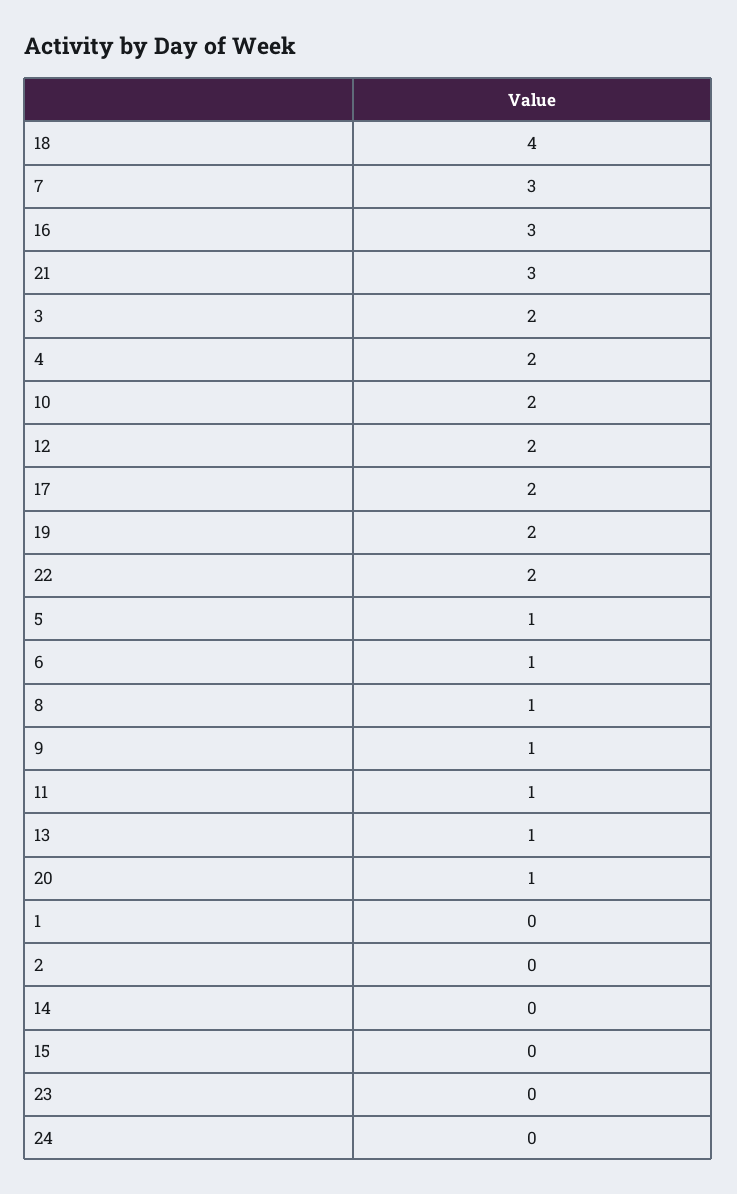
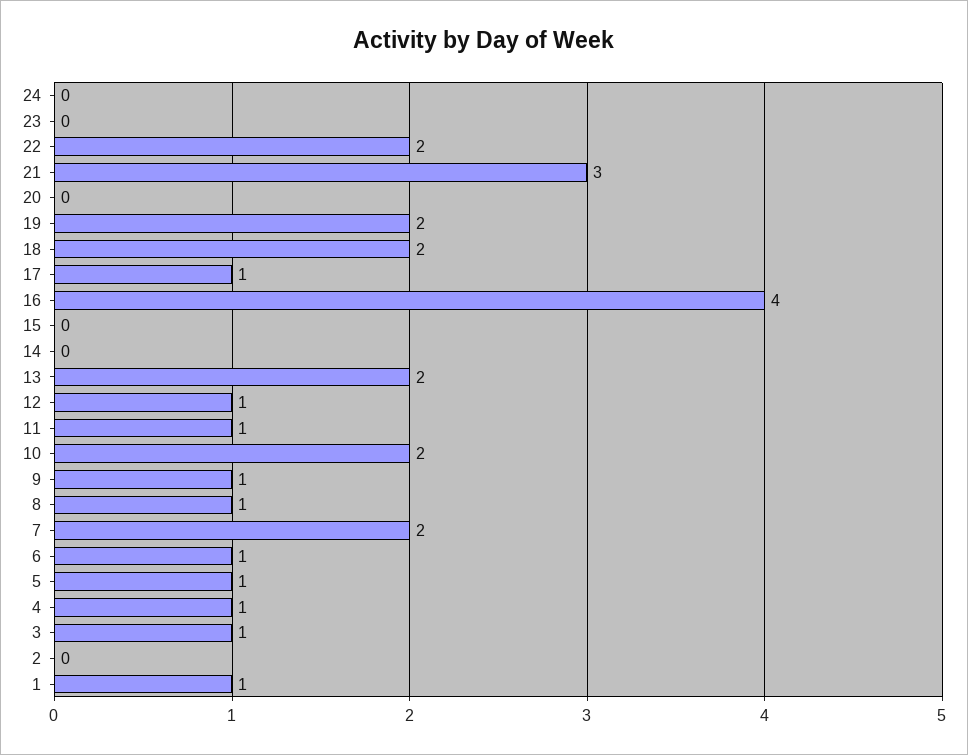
  {
-   "18": 4,
+   "18": 2,
-   "7": 3,
+   "7": 2,
-   "16": 3,
+   "16": 4,
    "21": 3,
-   "3": 2,
+   "3": 1,
-   "4": 2,
+   "4": 1,
    "10": 2,
-   "12": 2,
+   "12": 1,
-   "17": 2,
+   "17": 1,
    "19": 2,
    "22": 2,
    "5": 1,
    "6": 1,
    "8": 1,
    "9": 1,
    "11": 1,
-   "13": 1,
+   "13": 2,
-   "20": 1,
+   "20": 0,
-   "1": 0,
+   "1": 1,
    "2": 0,
    "14": 0,
    "15": 0,
    "23": 0,
    "24": 0
  }

